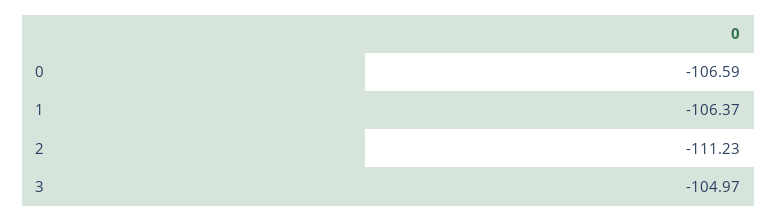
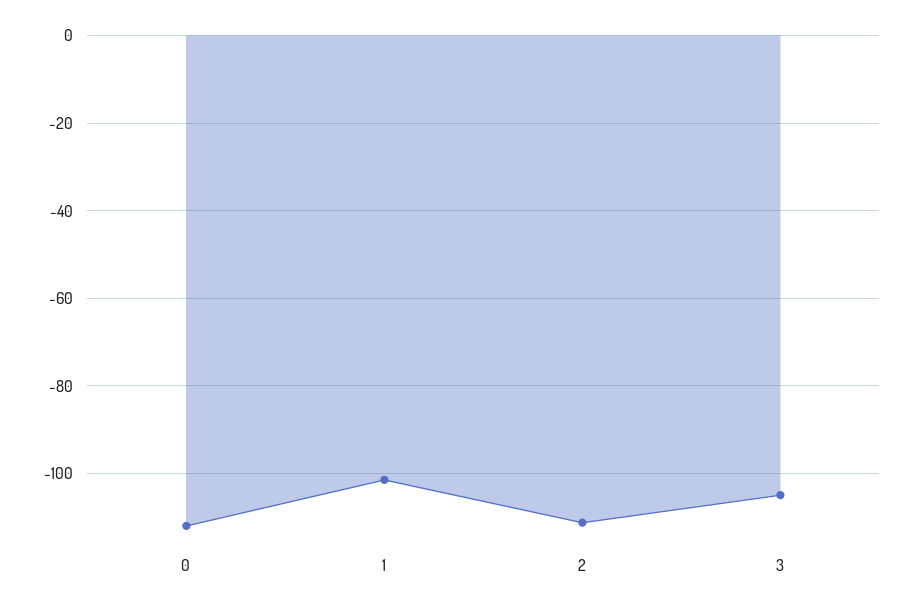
  {
-   "0": -106.59,
+   "0": -112,
-   "1": -106.37,
+   "1": -102,
    "2": -111.23,
    "3": -104.97
  }

